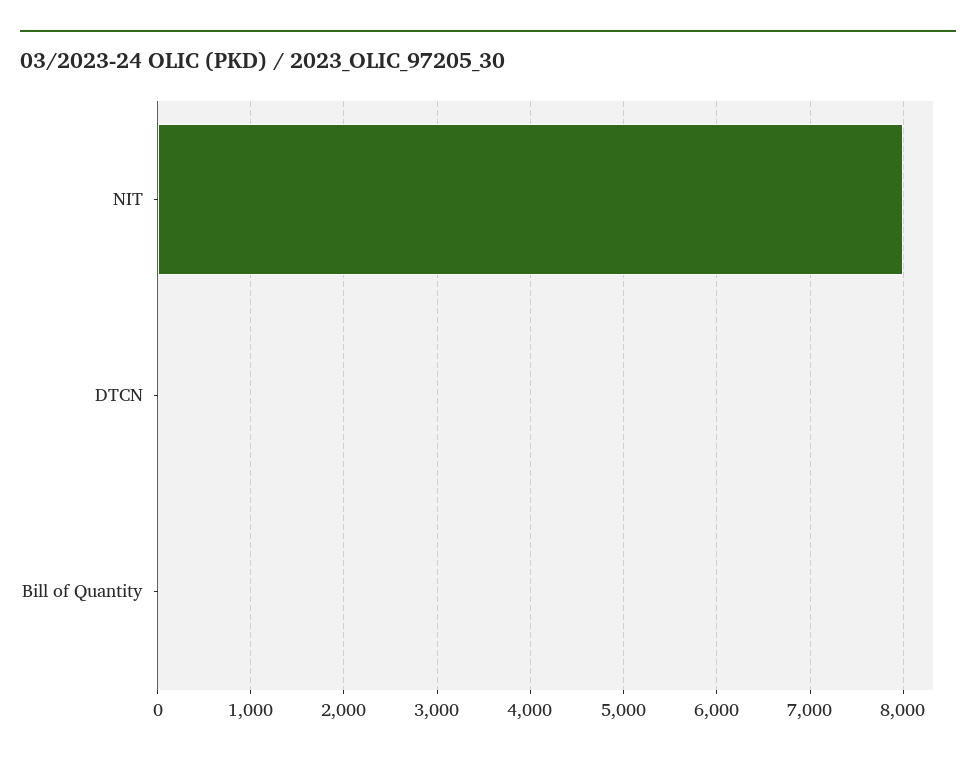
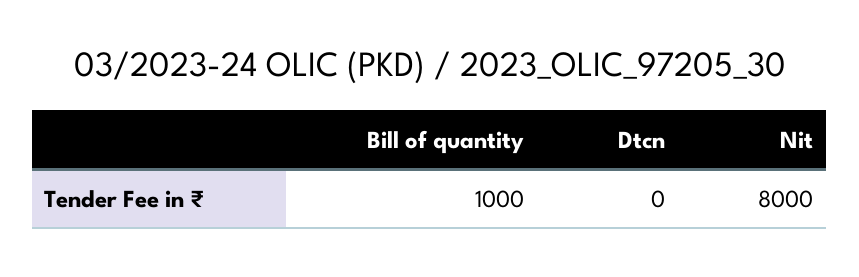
  {
    "NIT": 8000,
    "DTCN": 0,
-   "Bill of Quantity": 0
+   "Bill of Quantity": 1000
  }

